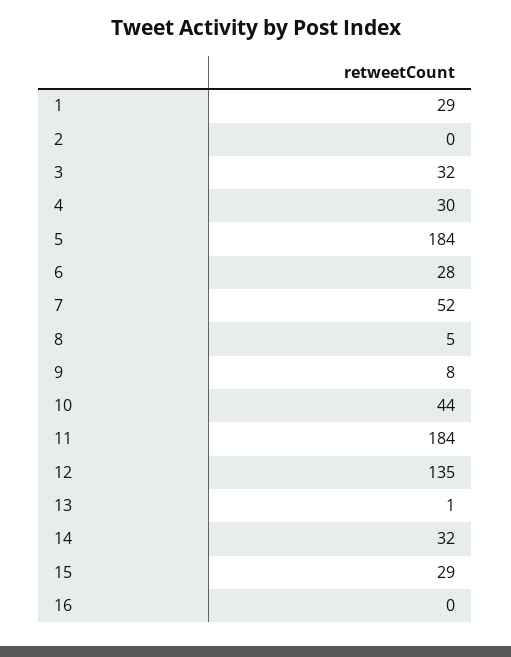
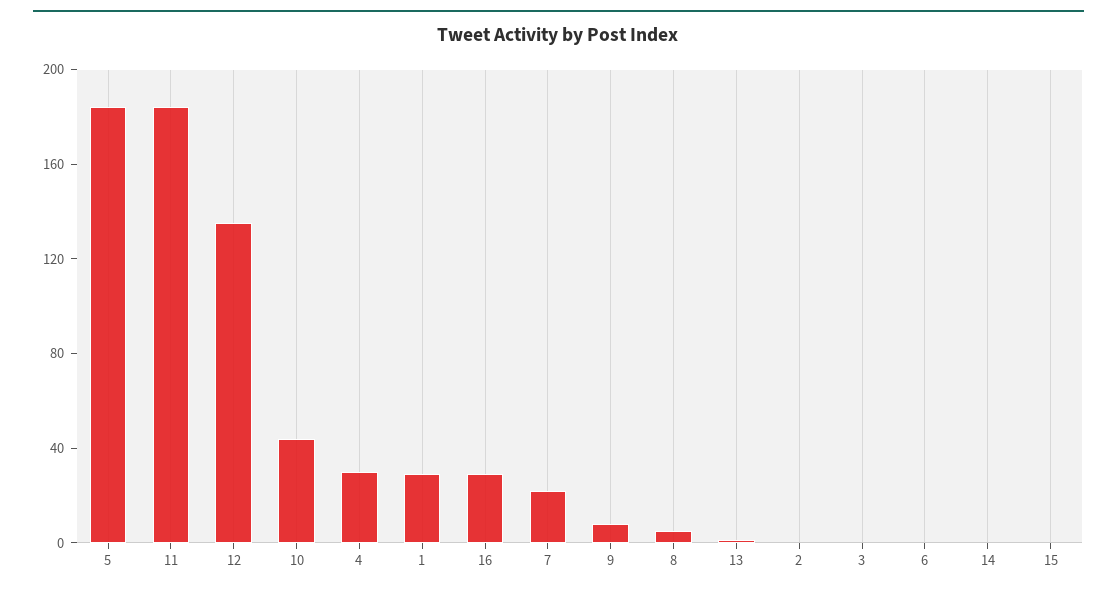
  {
    "1": 29,
    "2": 0,
-   "3": 32,
+   "3": 0,
    "4": 30,
    "5": 184,
-   "6": 28,
+   "6": 0,
-   "7": 52,
+   "7": 20,
    "8": 5,
    "9": 8,
    "10": 44,
    "11": 184,
    "12": 135,
    "13": 1,
-   "14": 32,
+   "14": 0,
-   "15": 29,
+   "15": 0,
-   "16": 0
+   "16": 30
  }

